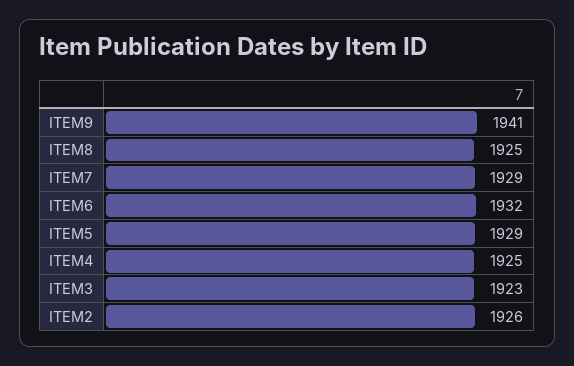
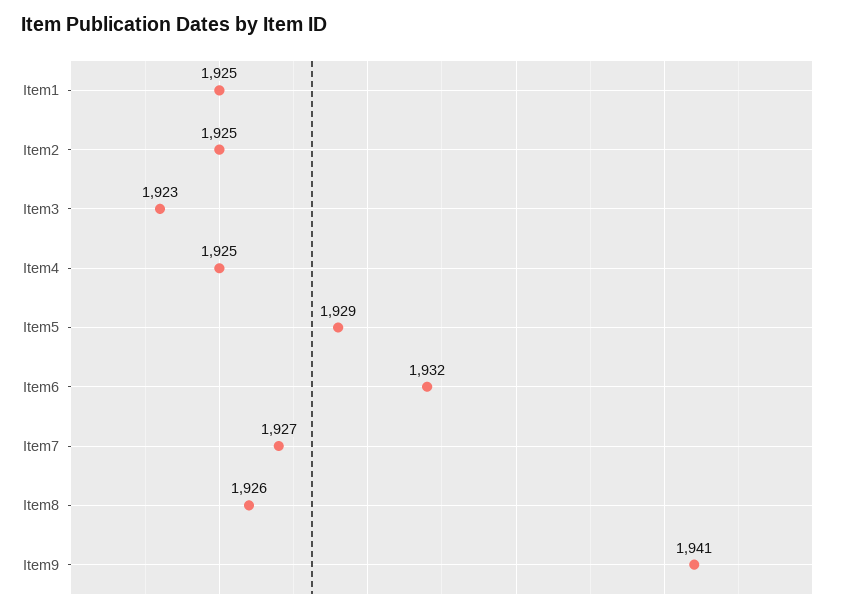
  {
    "ITEM9": 1941,
-   "ITEM8": 1925,
+   "ITEM8": 1926,
-   "ITEM7": 1929,
+   "ITEM7": 1927,
    "ITEM6": 1932,
    "ITEM5": 1929,
    "ITEM4": 1925,
    "ITEM3": 1923,
-   "ITEM2": 1926
+   "ITEM2": 1925,
+   "Item1": 1925
  }

